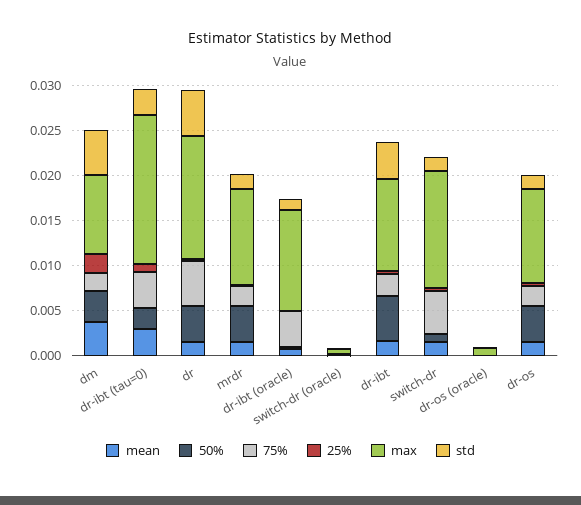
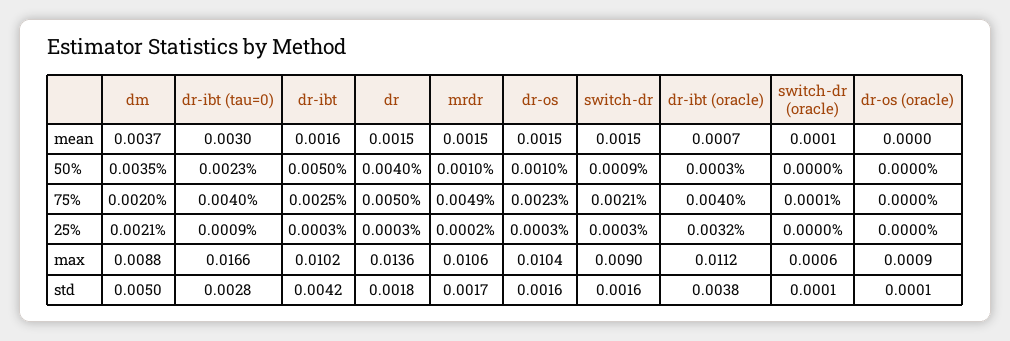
  {
    "mean": {
      "dm": 0.0037,
      "dr-ibt (tau=0)": 0.003,
      "dr": 0.0015,
      "mrdr": 0.0015,
      "dr-ibt (oracle)": 0.0007,
      "switch-dr (oracle)": 0.0001,
      "dr-ibt": 0.0016,
      "switch-dr": 0.0015,
      "dr-os (oracle)": 0,
      "dr-os": 0.0015
    },
    "50%": {
      "dm": 0.0035,
      "dr-ibt (tau=0)": 0.0023,
      "dr": 0.004,
-     "mrdr": 0.004,
+     "mrdr": 0.001,
      "dr-ibt (oracle)": 0.0003,
      "switch-dr (oracle)": 0,
      "dr-ibt": 0.005,
      "switch-dr": 0.0009,
      "dr-os (oracle)": 0,
-     "dr-os": 0.004
+     "dr-os": 0.001
    },
    "75%": {
      "dm": 0.002,
      "dr-ibt (tau=0)": 0.004,
      "dr": 0.005,
-     "mrdr": 0.002,
+     "mrdr": 0.0049,
      "dr-ibt (oracle)": 0.004,
      "switch-dr (oracle)": 0.0001,
      "dr-ibt": 0.0025,
-     "switch-dr": 0.005,
+     "switch-dr": 0.0021,
      "dr-os (oracle)": 0,
      "dr-os": 0.0023
    },
    "25%": {
      "dm": 0.0021,
      "dr-ibt (tau=0)": 0.0009,
      "dr": 0.0003,
      "mrdr": 0.0002,
-     "dr-ibt (oracle)": 0,
+     "dr-ibt (oracle)": 0.0032,
      "switch-dr (oracle)": 0,
      "dr-ibt": 0.0003,
      "switch-dr": 0.0003,
      "dr-os (oracle)": 0,
      "dr-os": 0.0003
    },
    "max": {
      "dm": 0.0088,
      "dr-ibt (tau=0)": 0.0166,
      "dr": 0.0136,
      "mrdr": 0.0106,
      "dr-ibt (oracle)": 0.0112,
      "switch-dr (oracle)": 0.0006,
      "dr-ibt": 0.0102,
-     "switch-dr": 0.013,
+     "switch-dr": 0.009,
      "dr-os (oracle)": 0.0009,
      "dr-os": 0.0104
    },
    "std": {
      "dm": 0.005,
      "dr-ibt (tau=0)": 0.0028,
-     "dr": 0.005,
+     "dr": 0.0018,
      "mrdr": 0.0017,
-     "dr-ibt (oracle)": 0.001,
+     "dr-ibt (oracle)": 0.0038,
      "switch-dr (oracle)": 0.0001,
      "dr-ibt": 0.0042,
      "switch-dr": 0.0016,
      "dr-os (oracle)": 0.0001,
      "dr-os": 0.0016
    }
  }

